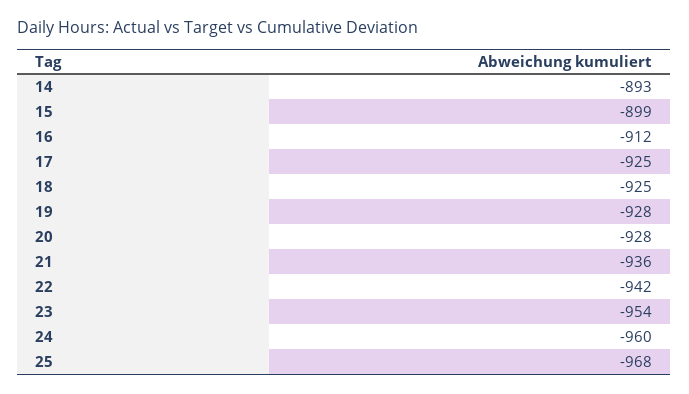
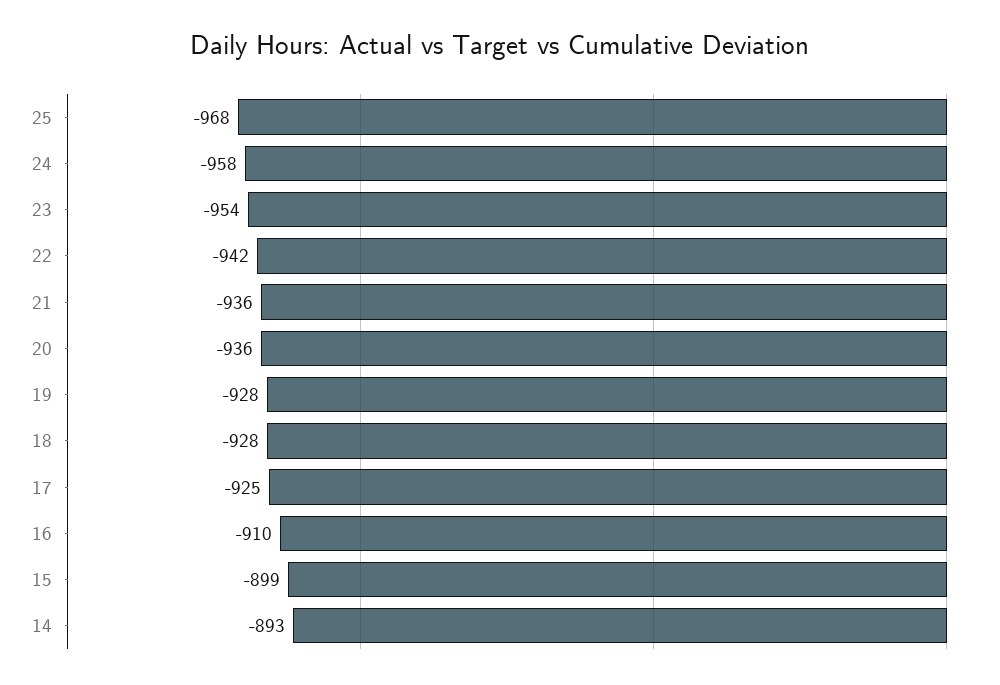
  {
    "14": -893,
    "15": -899,
-   "16": -912,
+   "16": -910,
    "17": -925,
-   "18": -925,
+   "18": -928,
    "19": -928,
-   "20": -928,
+   "20": -936,
    "21": -936,
    "22": -942,
    "23": -954,
-   "24": -960,
+   "24": -958,
    "25": -968
  }

